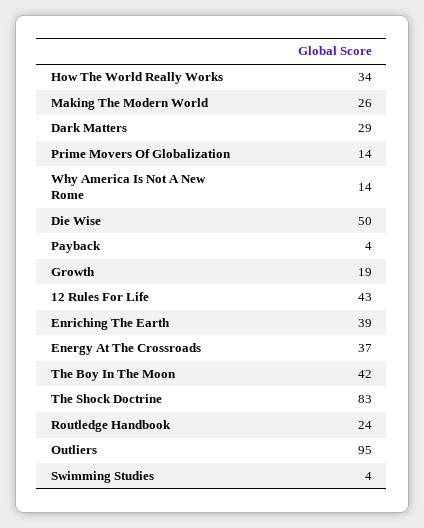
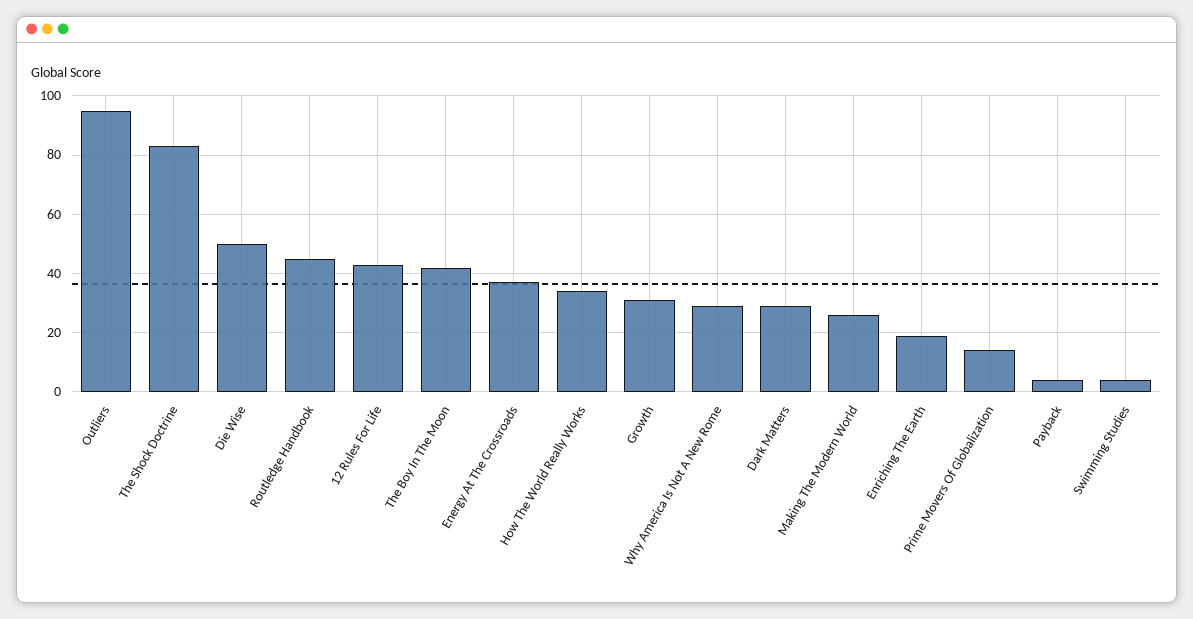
  {
    "How The World Really Works": 34,
    "Making The Modern World": 26,
    "Dark Matters": 29,
    "Prime Movers Of Globalization": 14,
-   "Why America Is Not A New Rome": 14,
+   "Why America Is Not A New Rome": 30,
    "Die Wise": 50,
    "Payback": 4,
-   "Growth": 19,
+   "Growth": 30,
    "12 Rules For Life": 43,
-   "Enriching The Earth": 39,
+   "Enriching The Earth": 20,
    "Energy At The Crossroads": 37,
    "The Boy In The Moon": 42,
    "The Shock Doctrine": 83,
-   "Routledge Handbook": 24,
+   "Routledge Handbook": 45,
    "Outliers": 95,
    "Swimming Studies": 4
  }

